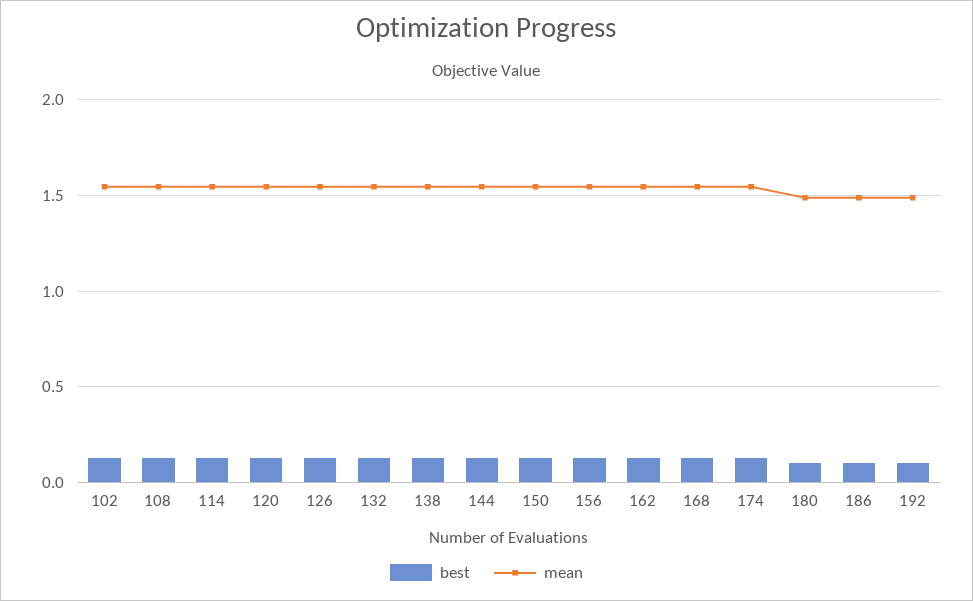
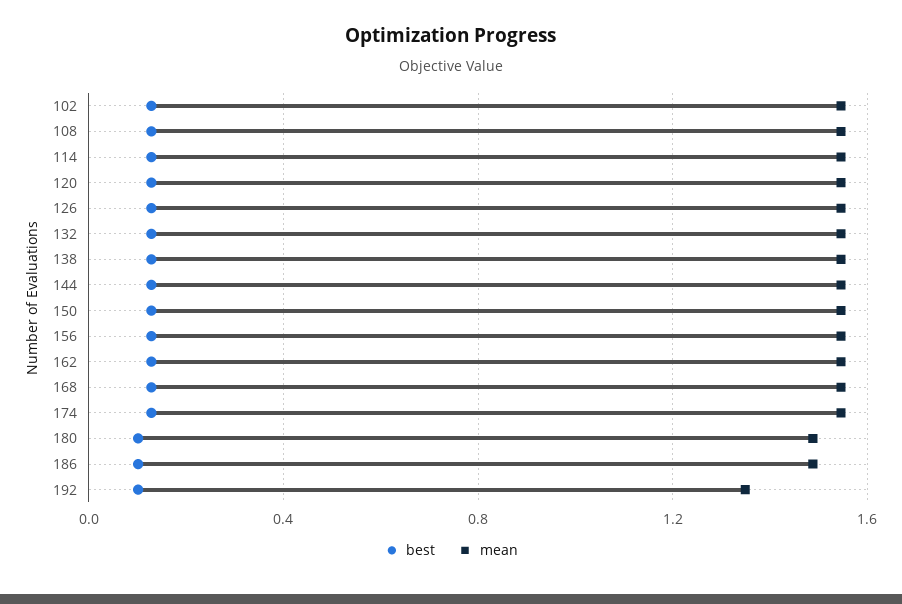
  {
    "best": {
      "102": 0.15,
      "108": 0.15,
      "114": 0.15,
      "120": 0.15,
      "126": 0.15,
      "132": 0.15,
      "138": 0.15,
      "144": 0.15,
      "150": 0.15,
      "156": 0.15,
      "162": 0.15,
      "168": 0.15,
      "174": 0.15,
      "180": 0.1,
      "186": 0.1,
      "192": 0.1
    },
    "mean": {
      "102": 1.55,
      "108": 1.55,
      "114": 1.55,
      "120": 1.55,
      "126": 1.55,
      "132": 1.55,
      "138": 1.55,
      "144": 1.55,
      "150": 1.55,
      "156": 1.55,
      "162": 1.55,
      "168": 1.55,
      "174": 1.55,
      "180": 1.5,
      "186": 1.5,
-     "192": 1.5
+     "192": 1.35
    }
  }

